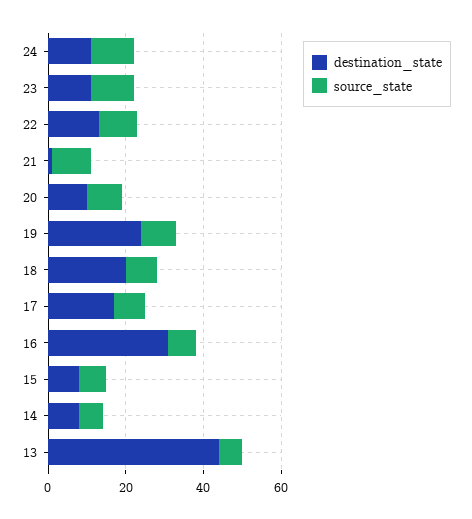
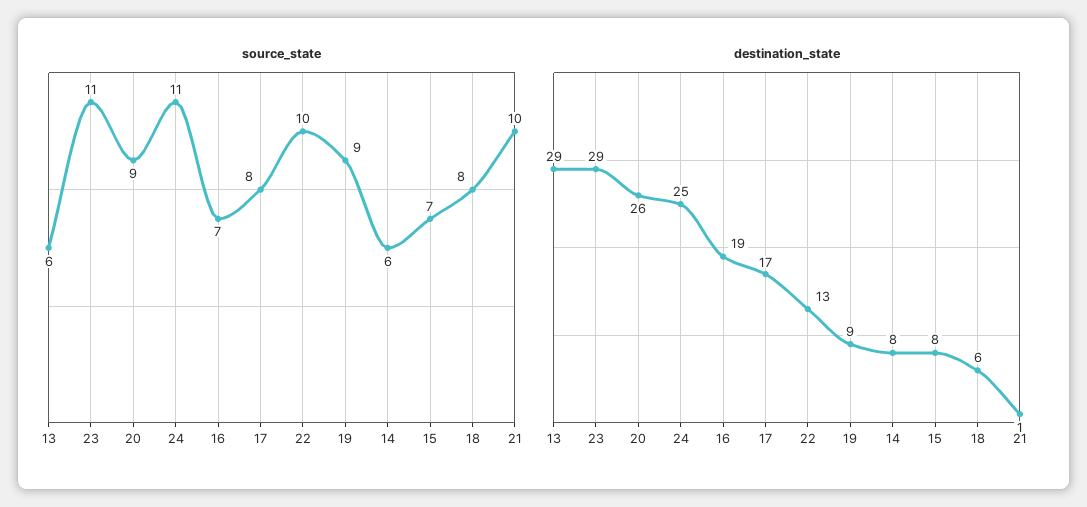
  {
    "destination_state": {
-     "24": 10,
+     "24": 25,
-     "23": 10,
+     "23": 29,
      "22": 13,
      "21": 1,
-     "20": 10,
+     "20": 26,
-     "19": 25,
+     "19": 9,
-     "18": 20,
+     "18": 6,
      "17": 17,
-     "16": 30,
+     "16": 19,
      "15": 8,
      "14": 8,
-     "13": 45
+     "13": 29
    },
    "source_state": {
      "24": 11,
      "23": 11,
      "22": 10,
      "21": 10,
      "20": 9,
      "19": 9,
      "18": 8,
      "17": 8,
      "16": 7,
      "15": 7,
      "14": 6,
      "13": 6
    }
  }

